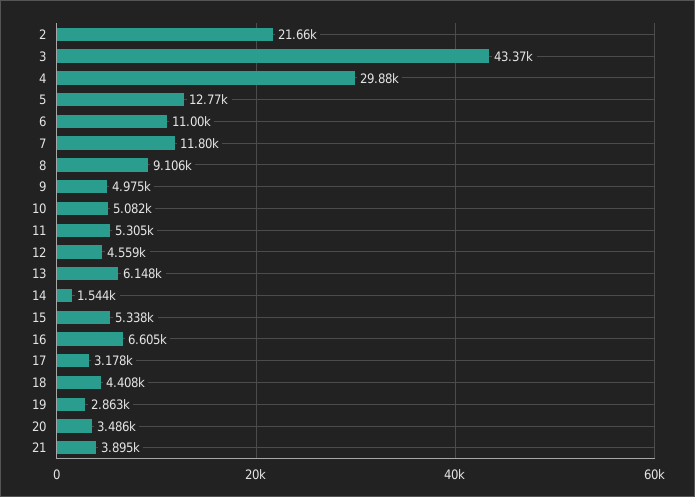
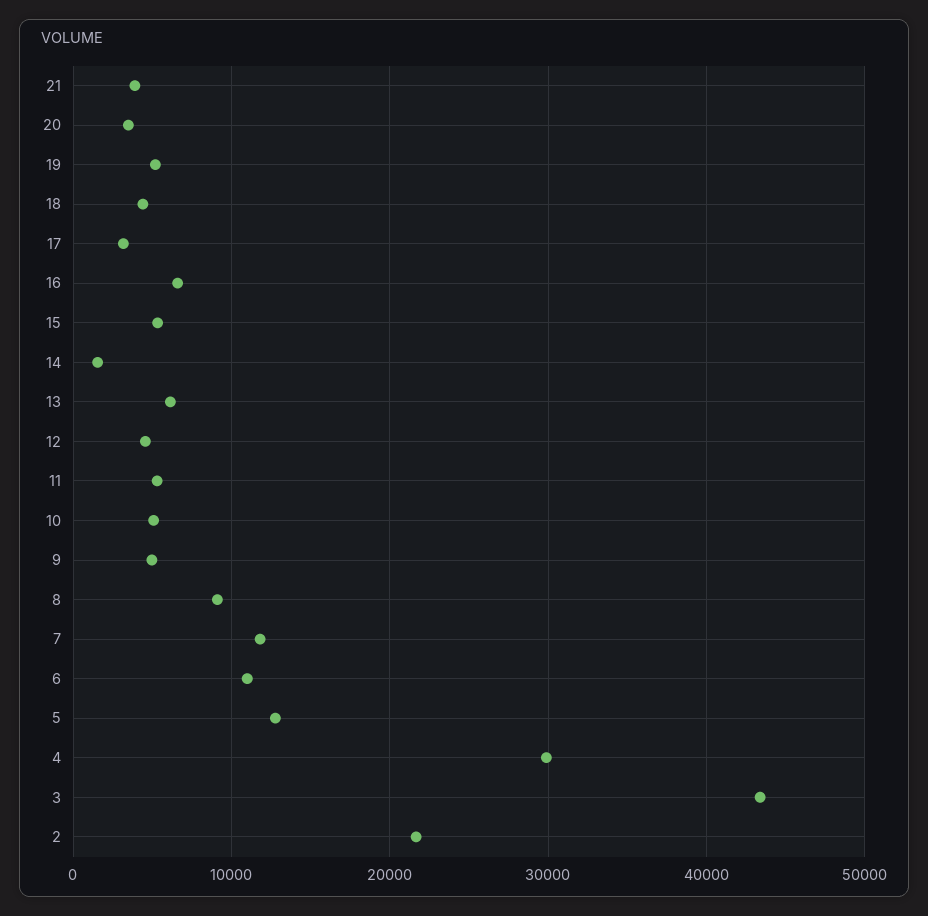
  {
    "2": 21660,
    "3": 43370,
    "4": 29880,
    "5": 12770,
    "6": 11000,
    "7": 11800,
    "8": 9106,
    "9": 4975,
    "10": 5082,
    "11": 5305,
    "12": 4559,
    "13": 6148,
    "14": 1544,
    "15": 5338,
    "16": 6605,
    "17": 3178,
    "18": 4408,
-   "19": 2863,
+   "19": 5000,
    "20": 3486,
    "21": 3895
  }

